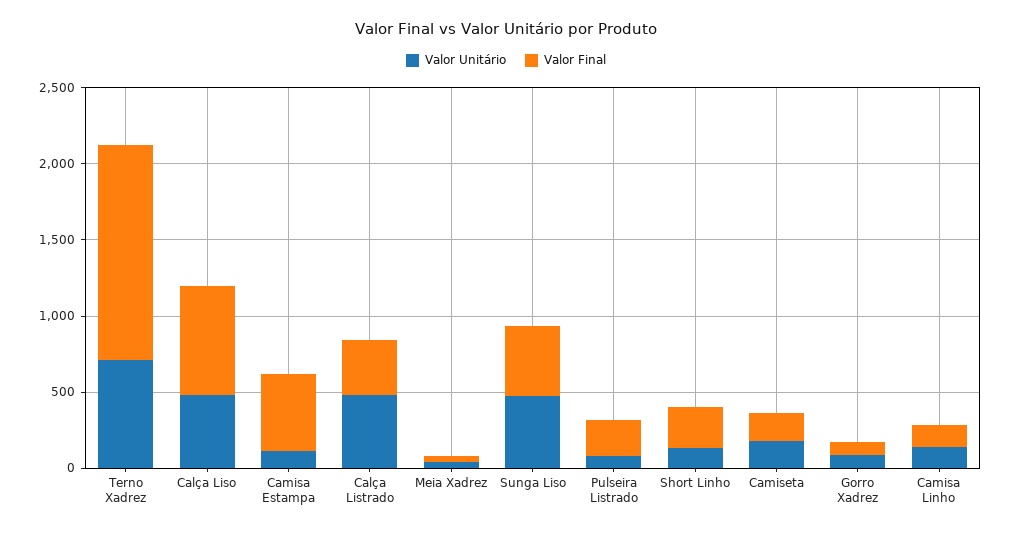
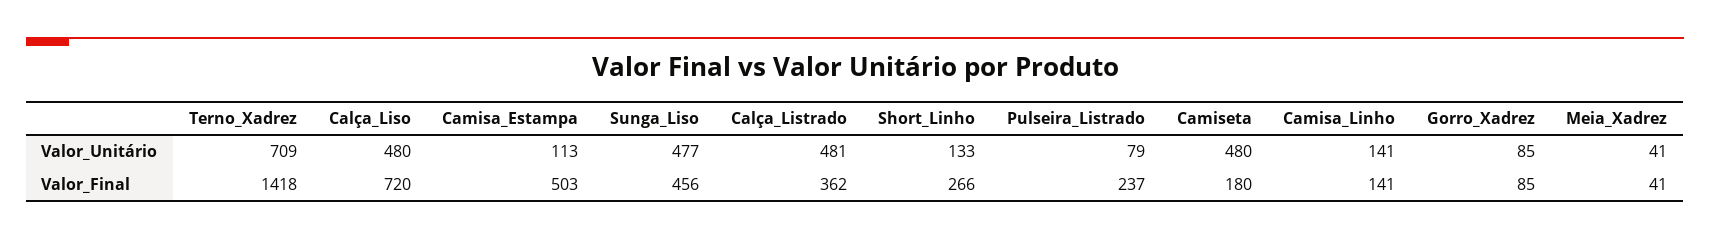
  {
    "Valor Unitário": {
      "Terno Xadrez": 709,
      "Calça Liso": 480,
      "Camisa Estampa": 113,
      "Calça Listrado": 481,
      "Meia Xadrez": 41,
      "Sunga Liso": 477,
      "Pulseira Listrado": 79,
      "Short Linho": 133,
-     "Camiseta": 200,
+     "Camiseta": 480,
      "Gorro Xadrez": 85,
      "Camisa Linho": 141
    },
    "Valor Final": {
      "Terno Xadrez": 1418,
      "Calça Liso": 720,
      "Camisa Estampa": 503,
      "Calça Listrado": 362,
      "Meia Xadrez": 41,
      "Sunga Liso": 456,
      "Pulseira Listrado": 237,
      "Short Linho": 266,
      "Camiseta": 180,
      "Gorro Xadrez": 85,
      "Camisa Linho": 141
    }
  }

